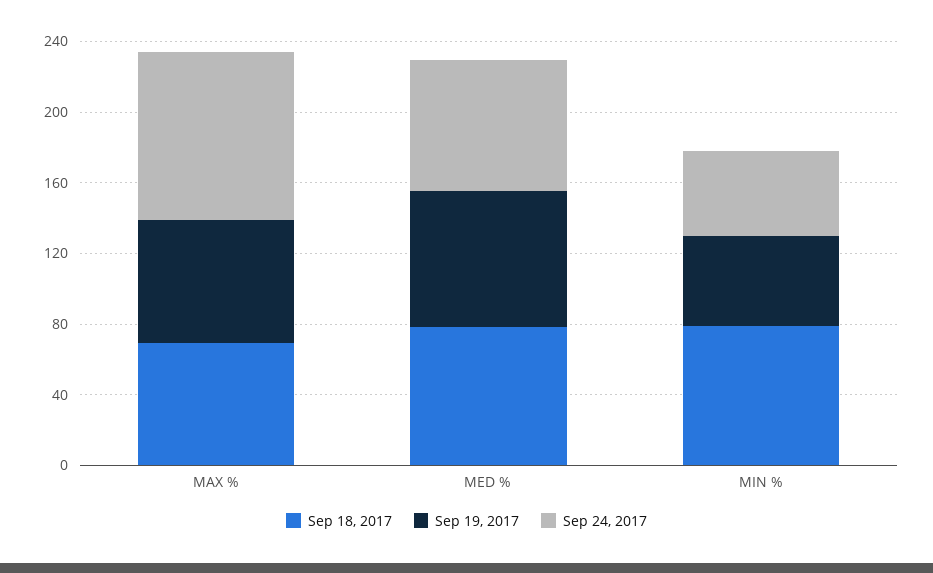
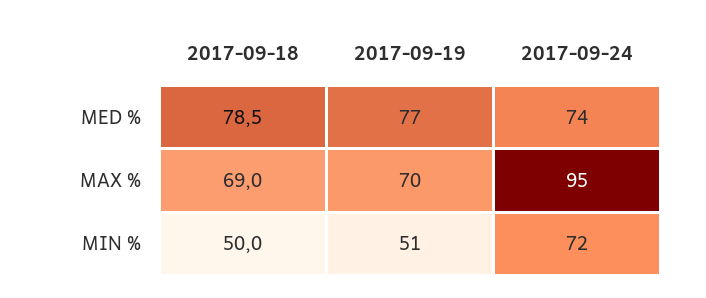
  {
    "Sep 18, 2017": {
      "MAX %": 69,
      "MED %": 78.5,
-     "MIN %": 80
+     "MIN %": 50
    },
    "Sep 19, 2017": {
      "MAX %": 70,
      "MED %": 77,
      "MIN %": 51
    },
    "Sep 24, 2017": {
      "MAX %": 95,
      "MED %": 74,
-     "MIN %": 50
+     "MIN %": 72
    }
  }

